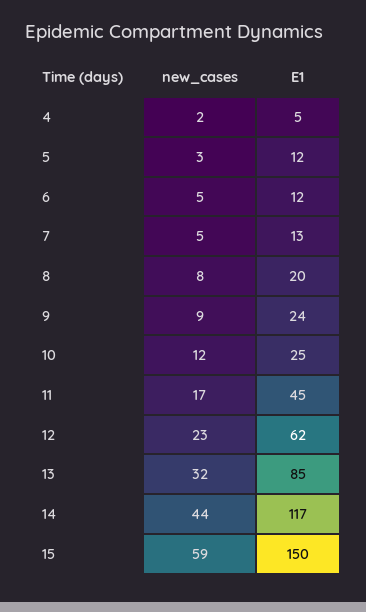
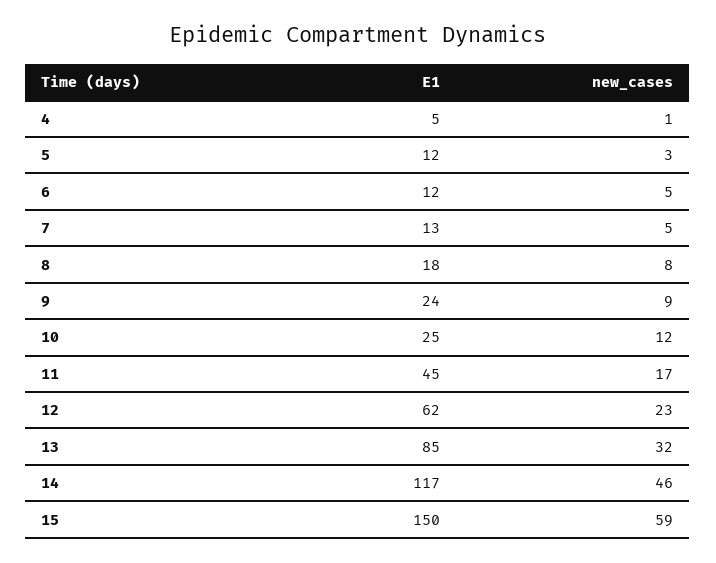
  {
    "new_cases": {
-     "4": 2,
+     "4": 1,
      "5": 3,
      "6": 5,
      "7": 5,
      "8": 8,
      "9": 9,
      "10": 12,
      "11": 17,
      "12": 23,
      "13": 32,
-     "14": 44,
+     "14": 46,
      "15": 59
    },
    "E1": {
      "4": 5,
      "5": 12,
      "6": 12,
      "7": 13,
-     "8": 20,
+     "8": 18,
      "9": 24,
      "10": 25,
      "11": 45,
      "12": 62,
      "13": 85,
      "14": 117,
      "15": 150
    }
  }

